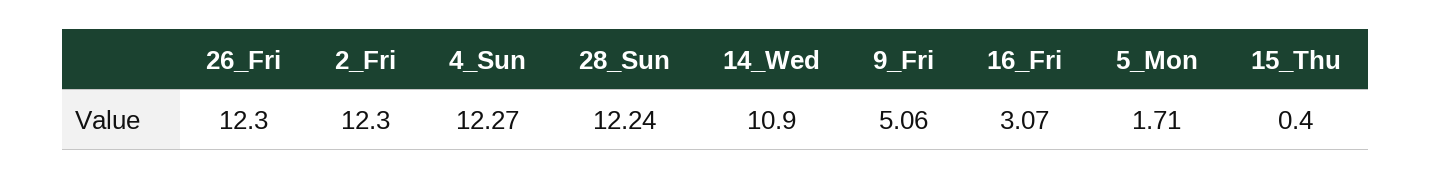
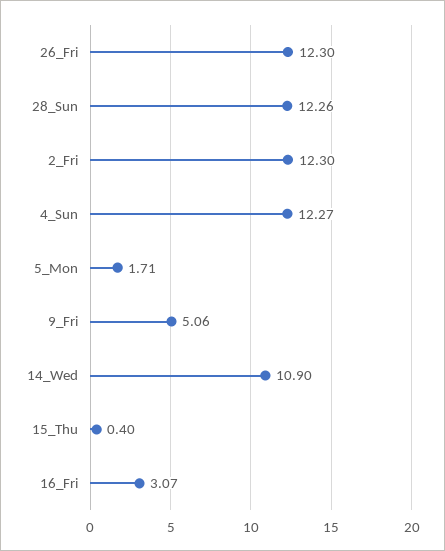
  {
    "26_Fri": 12.3,
    "2_Fri": 12.3,
    "4_Sun": 12.27,
-   "28_Sun": 12.24,
+   "28_Sun": 12.26,
    "14_Wed": 10.9,
    "9_Fri": 5.06,
    "16_Fri": 3.07,
    "5_Mon": 1.71,
    "15_Thu": 0.4
  }

